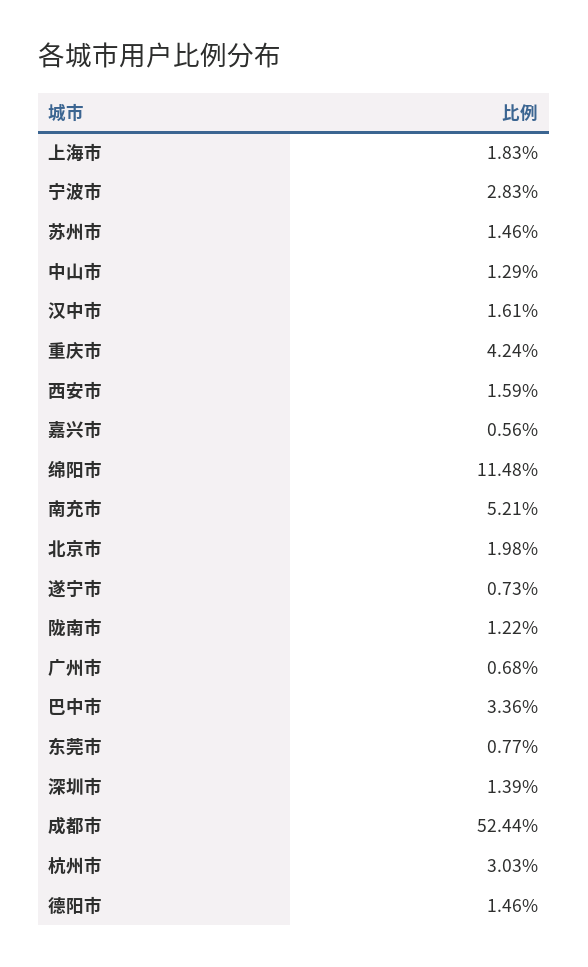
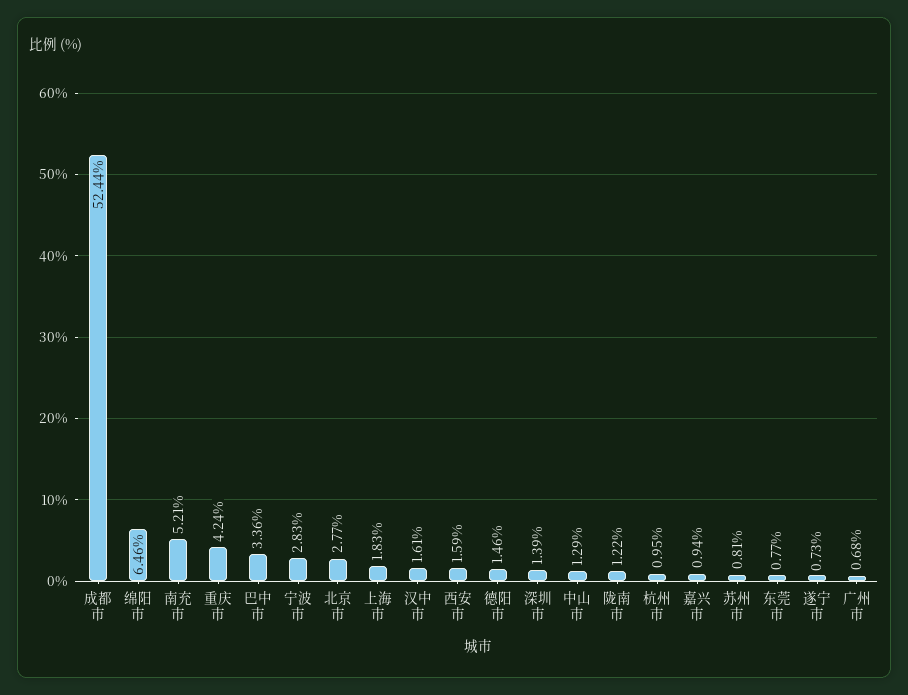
  {
    "上海市": 1.83,
    "宁波市": 2.83,
-   "苏州市": 1.46,
+   "苏州市": 0.81,
    "中山市": 1.29,
    "汉中市": 1.61,
    "重庆市": 4.24,
    "西安市": 1.59,
-   "嘉兴市": 0.56,
+   "嘉兴市": 0.94,
-   "绵阳市": 11.48,
+   "绵阳市": 6.46,
    "南充市": 5.21,
-   "北京市": 1.98,
+   "北京市": 2.77,
    "遂宁市": 0.73,
    "陇南市": 1.22,
    "广州市": 0.68,
    "巴中市": 3.36,
    "东莞市": 0.77,
    "深圳市": 1.39,
    "成都市": 52.44,
-   "杭州市": 3.03,
+   "杭州市": 0.95,
    "德阳市": 1.46
  }

